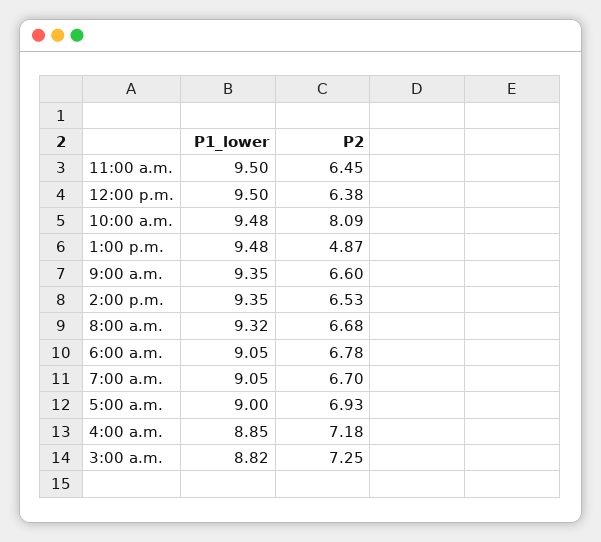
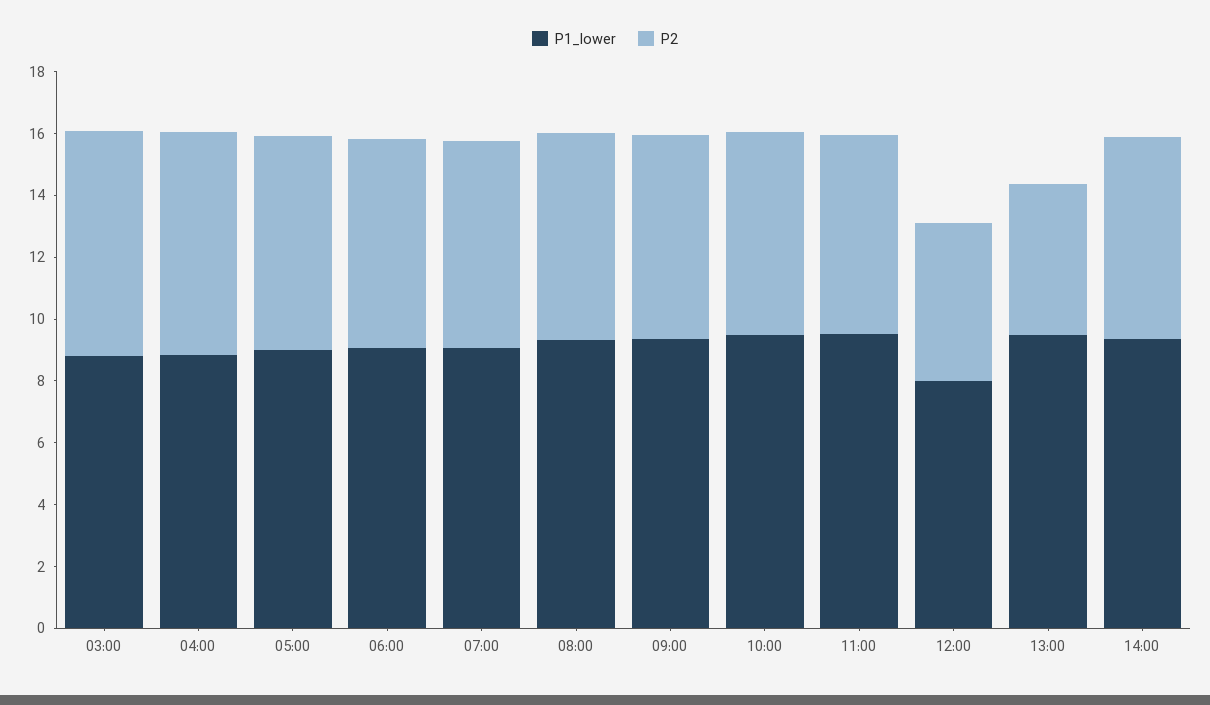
  {
    "P1_lower": {
      "11:00 a.m.": 9.5,
-     "12:00 p.m.": 9.5,
+     "12:00 p.m.": 8,
      "10:00 a.m.": 9.48,
      "1:00 p.m.": 9.48,
      "9:00 a.m.": 9.35,
      "2:00 p.m.": 9.35,
      "8:00 a.m.": 9.32,
      "6:00 a.m.": 9.05,
      "7:00 a.m.": 9.05,
      "5:00 a.m.": 9,
      "4:00 a.m.": 8.85,
      "3:00 a.m.": 8.82
    },
    "P2": {
      "11:00 a.m.": 6.45,
-     "12:00 p.m.": 6.38,
+     "12:00 p.m.": 5,
-     "10:00 a.m.": 8.09,
+     "10:00 a.m.": 6.5,
      "1:00 p.m.": 4.87,
      "9:00 a.m.": 6.6,
      "2:00 p.m.": 6.53,
      "8:00 a.m.": 6.68,
      "6:00 a.m.": 6.78,
      "7:00 a.m.": 6.7,
      "5:00 a.m.": 6.93,
      "4:00 a.m.": 7.18,
      "3:00 a.m.": 7.25
    }
  }

